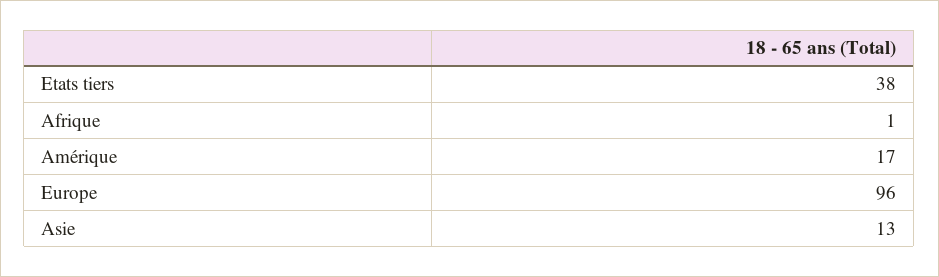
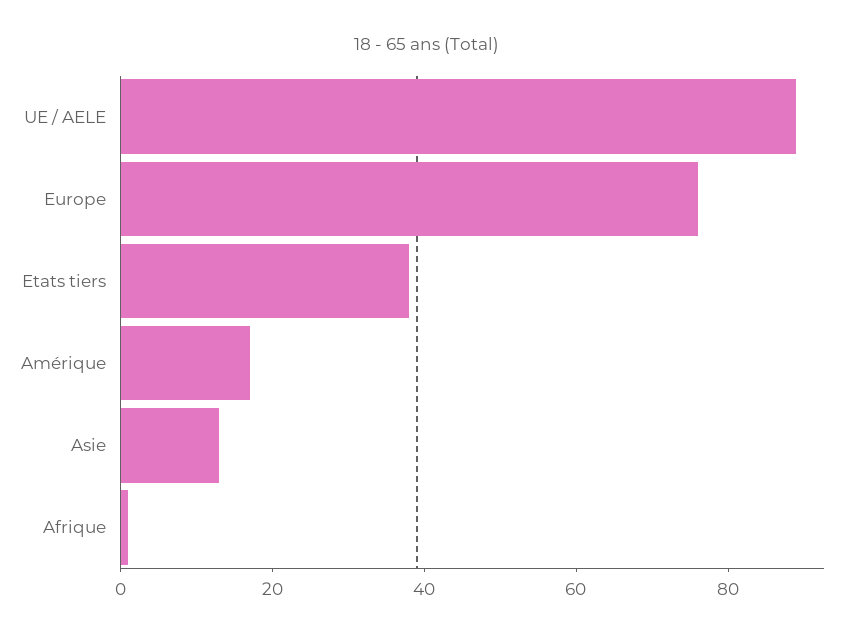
  {
    "Etats tiers": 38,
    "Afrique": 1,
    "Amérique": 17,
-   "Europe": 96,
+   "Europe": 75,
-   "Asie": 13
+   "Asie": 13,
+   "UE / AELE": 90
  }

